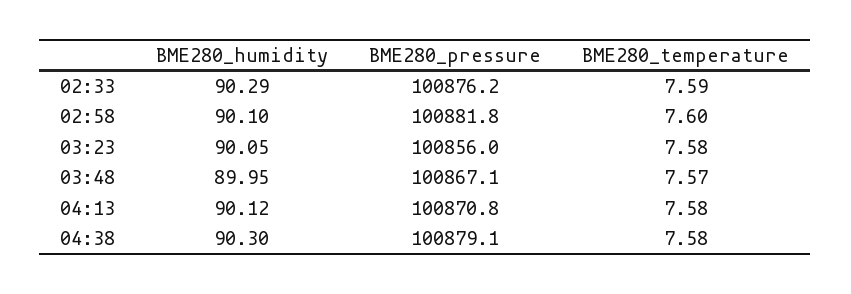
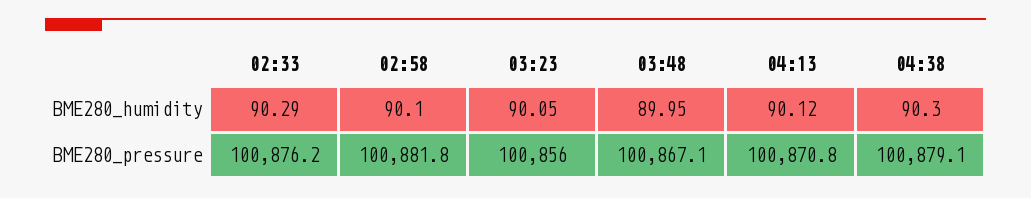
  {
    "BME280_humidity": {
      "02:33": 90.29,
      "02:58": 90.1,
      "03:23": 90.05,
      "03:48": 89.95,
      "04:13": 90.12,
      "04:38": 90.3
    },
    "BME280_pressure": {
      "02:33": 100876.2,
      "02:58": 100881.8,
      "03:23": 100856,
      "03:48": 100867.1,
      "04:13": 100870.8,
      "04:38": 100879.1
-   },
+   }
-   "BME280_temperature": {
-     "02:33": 7.59,
-     "02:58": 7.6,
-     "03:23": 7.58,
-     "03:48": 7.57,
-     "04:13": 7.58,
-     "04:38": 7.58
-   }
  }

